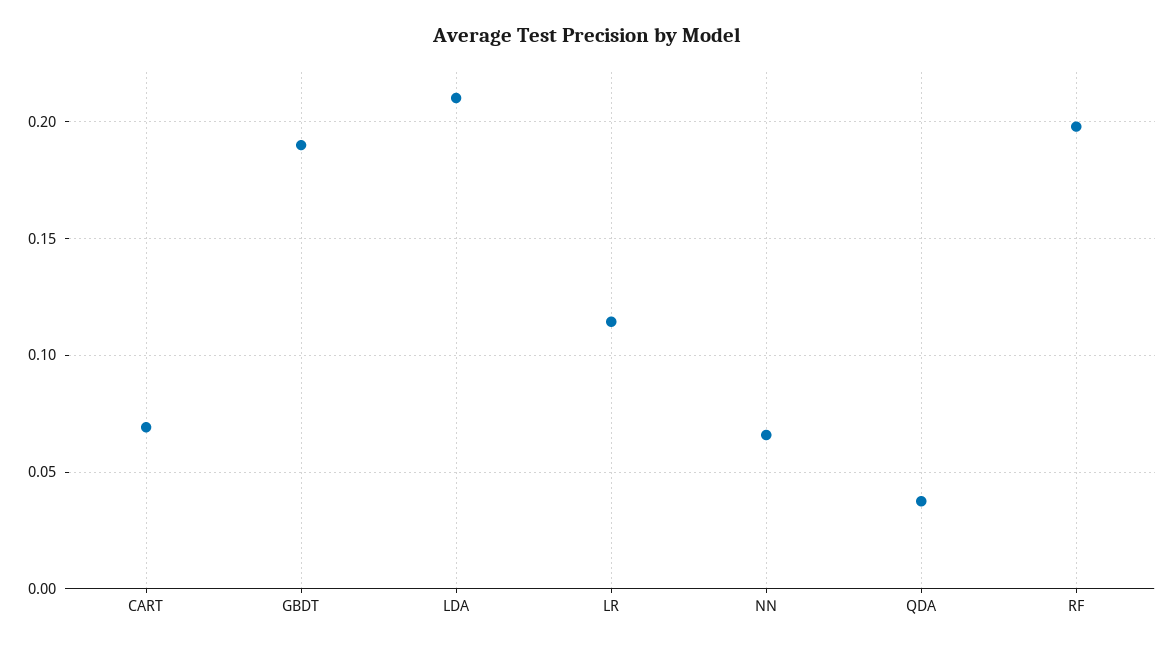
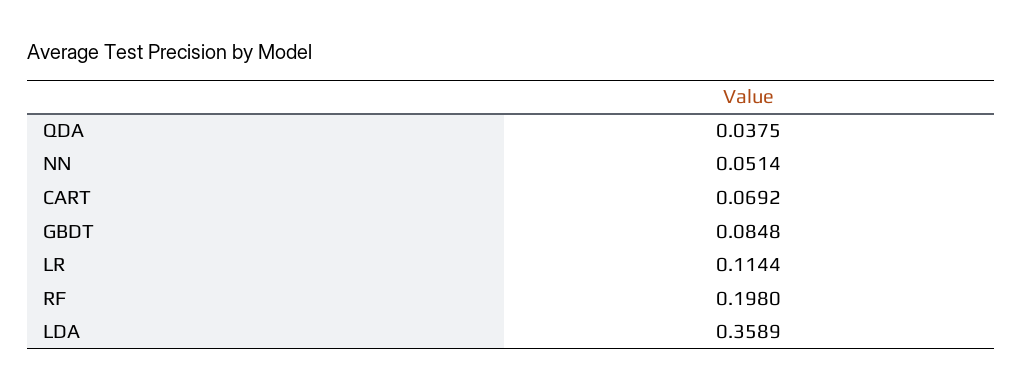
  {
    "CART": 0.0692,
-   "GBDT": 0.19,
+   "GBDT": 0.0848,
-   "LDA": 0.21,
+   "LDA": 0.3589,
    "LR": 0.1144,
-   "NN": 0.065,
+   "NN": 0.0514,
    "QDA": 0.0375,
    "RF": 0.198
  }

